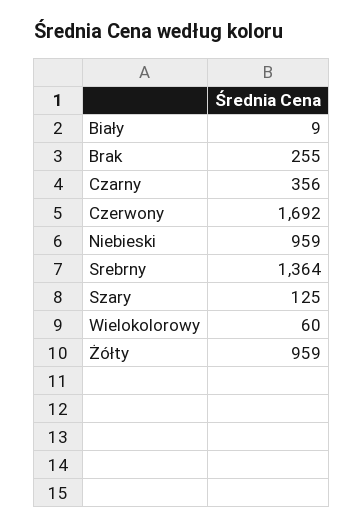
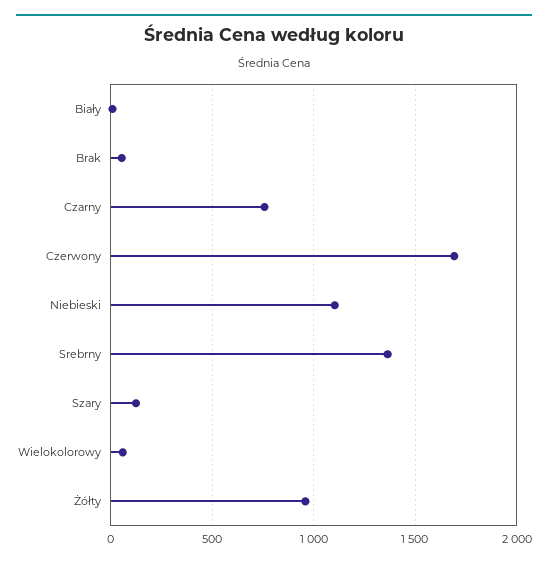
  {
    "Biały": 9,
-   "Brak": 255,
+   "Brak": 50,
-   "Czarny": 356,
+   "Czarny": 750,
    "Czerwony": 1692,
-   "Niebieski": 959,
+   "Niebieski": 1100,
    "Srebrny": 1364,
    "Szary": 125,
    "Wielokolorowy": 60,
    "Żółty": 959
  }

